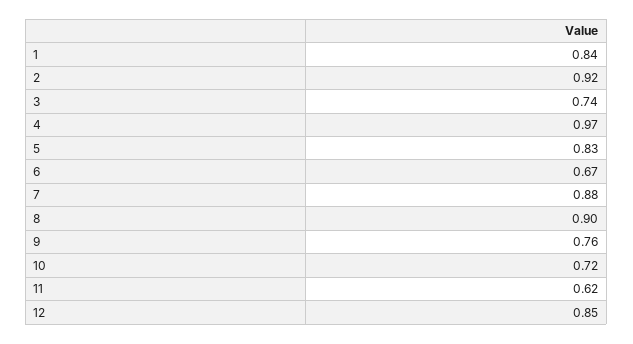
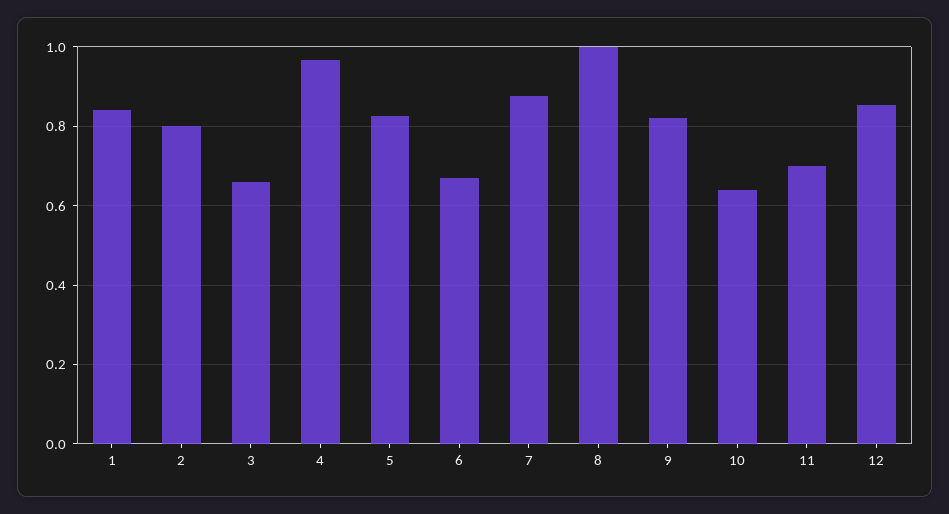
  {
    "1": 0.84,
-   "2": 0.92,
+   "2": 0.8,
-   "3": 0.74,
+   "3": 0.66,
    "4": 0.97,
    "5": 0.83,
    "6": 0.67,
    "7": 0.88,
-   "8": 0.9,
+   "8": 1,
-   "9": 0.76,
+   "9": 0.82,
-   "10": 0.72,
+   "10": 0.64,
-   "11": 0.62,
+   "11": 0.7,
    "12": 0.85
  }

